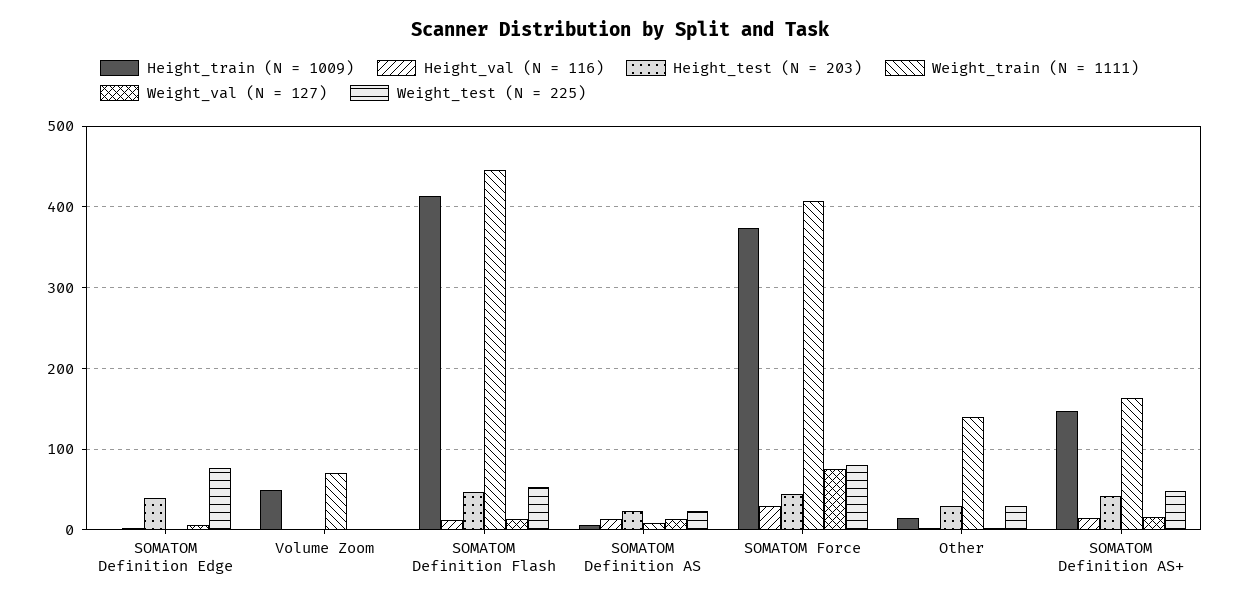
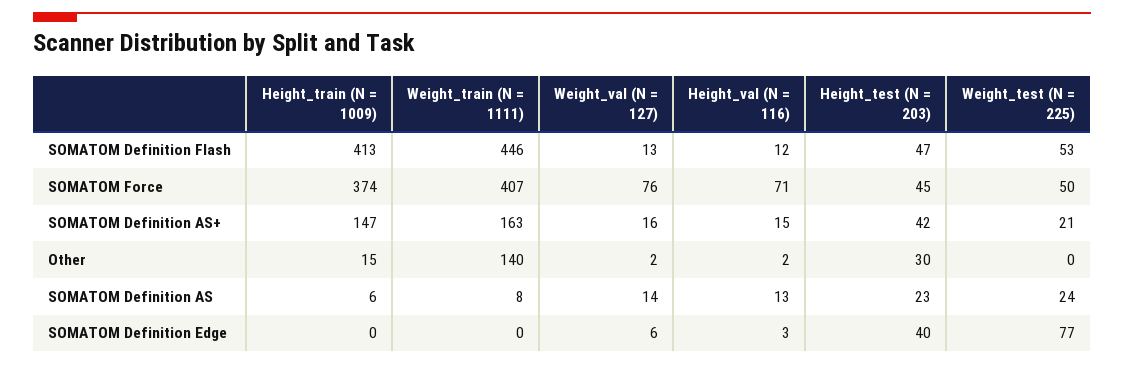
  {
    "Height_train (N = 1009)": {
      "SOMATOM Definition Edge": 0,
-     "Volume Zoom": 50,
      "SOMATOM Definition Flash": 413,
      "SOMATOM Definition AS": 6,
      "SOMATOM Force": 374,
      "Other": 15,
      "SOMATOM Definition AS+": 147
    },
    "Height_val (N = 116)": {
      "SOMATOM Definition Edge": 3,
-     "Volume Zoom": 0,
      "SOMATOM Definition Flash": 12,
      "SOMATOM Definition AS": 13,
-     "SOMATOM Force": 30,
+     "SOMATOM Force": 71,
      "Other": 2,
      "SOMATOM Definition AS+": 15
    },
    "Height_test (N = 203)": {
      "SOMATOM Definition Edge": 40,
-     "Volume Zoom": 0,
      "SOMATOM Definition Flash": 47,
      "SOMATOM Definition AS": 23,
      "SOMATOM Force": 45,
      "Other": 30,
      "SOMATOM Definition AS+": 42
    },
    "Weight_train (N = 1111)": {
      "SOMATOM Definition Edge": 0,
-     "Volume Zoom": 70,
      "SOMATOM Definition Flash": 446,
      "SOMATOM Definition AS": 8,
      "SOMATOM Force": 407,
      "Other": 140,
      "SOMATOM Definition AS+": 163
    },
    "Weight_val (N = 127)": {
      "SOMATOM Definition Edge": 6,
-     "Volume Zoom": 0,
      "SOMATOM Definition Flash": 13,
      "SOMATOM Definition AS": 14,
      "SOMATOM Force": 76,
      "Other": 2,
      "SOMATOM Definition AS+": 16
    },
    "Weight_test (N = 225)": {
      "SOMATOM Definition Edge": 77,
-     "Volume Zoom": 0,
      "SOMATOM Definition Flash": 53,
      "SOMATOM Definition AS": 24,
-     "SOMATOM Force": 80,
+     "SOMATOM Force": 50,
-     "Other": 30,
+     "Other": 0,
-     "SOMATOM Definition AS+": 50
+     "SOMATOM Definition AS+": 21
    }
  }

